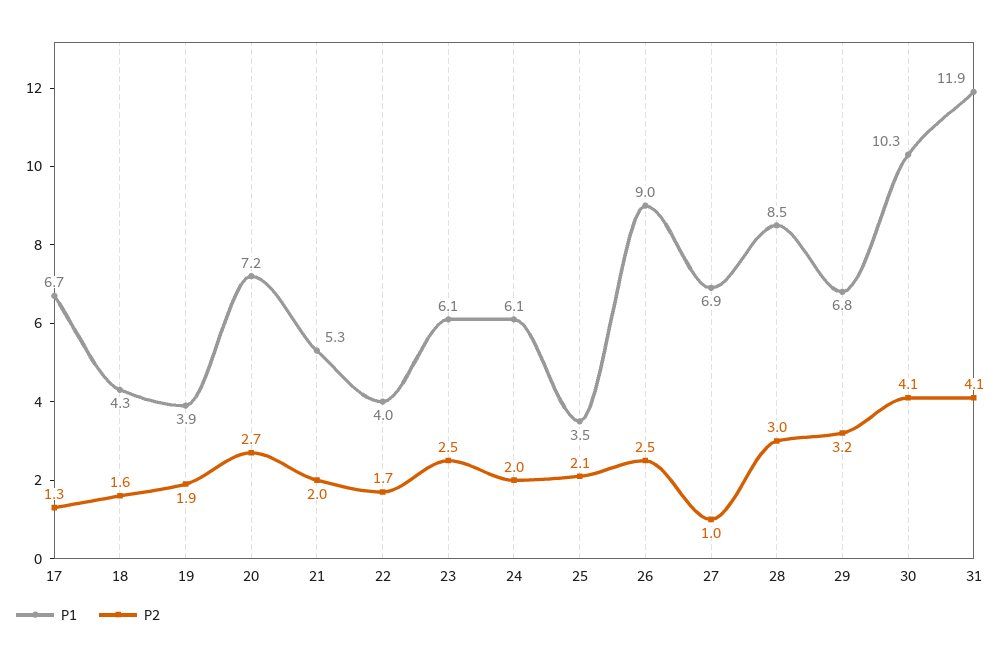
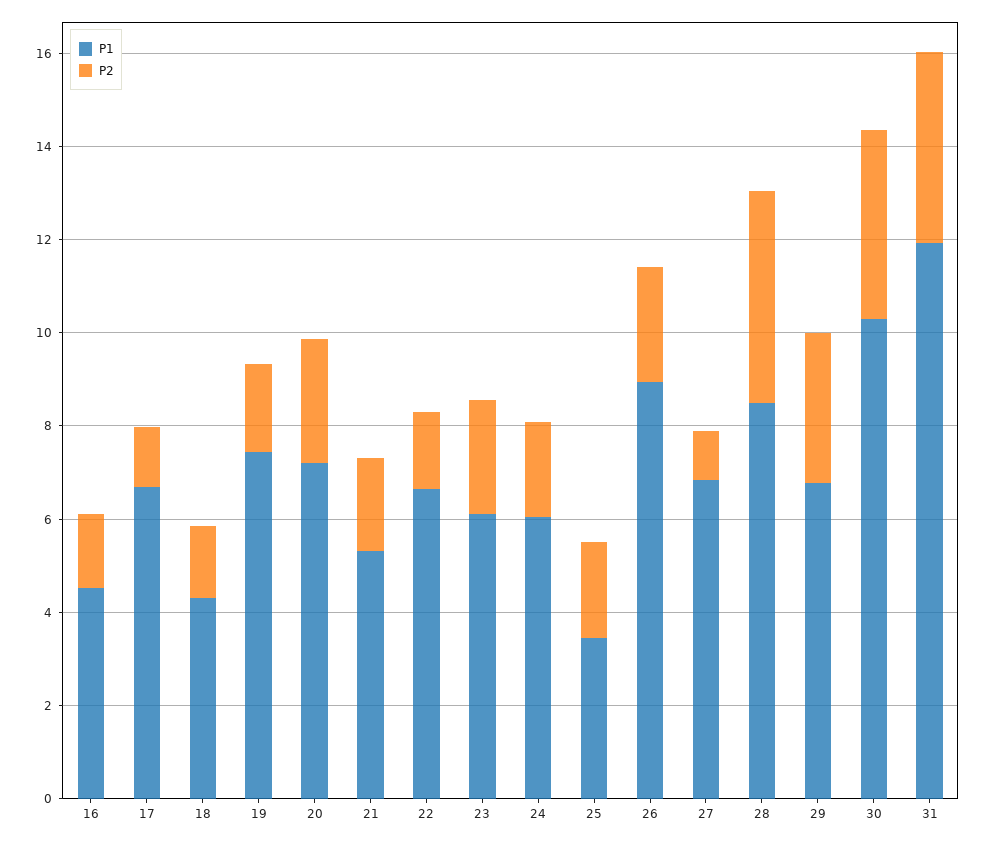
  {
    "P1": {
      "17": 6.7,
      "18": 4.3,
-     "19": 3.9,
+     "19": 7.5,
      "20": 7.2,
      "21": 5.3,
-     "22": 4,
+     "22": 6.5,
      "23": 6.1,
      "24": 6.1,
      "25": 3.5,
      "26": 9,
      "27": 6.9,
      "28": 8.5,
      "29": 6.8,
      "30": 10.3,
-     "31": 11.9
+     "31": 11.9,
+     "16": 4.5
    },
    "P2": {
      "17": 1.3,
      "18": 1.6,
      "19": 1.9,
      "20": 2.7,
      "21": 2,
      "22": 1.7,
      "23": 2.5,
      "24": 2,
      "25": 2.1,
      "26": 2.5,
      "27": 1,
-     "28": 3,
+     "28": 4.5,
      "29": 3.2,
      "30": 4.1,
-     "31": 4.1
+     "31": 4.1,
+     "16": 1.5
    }
  }

